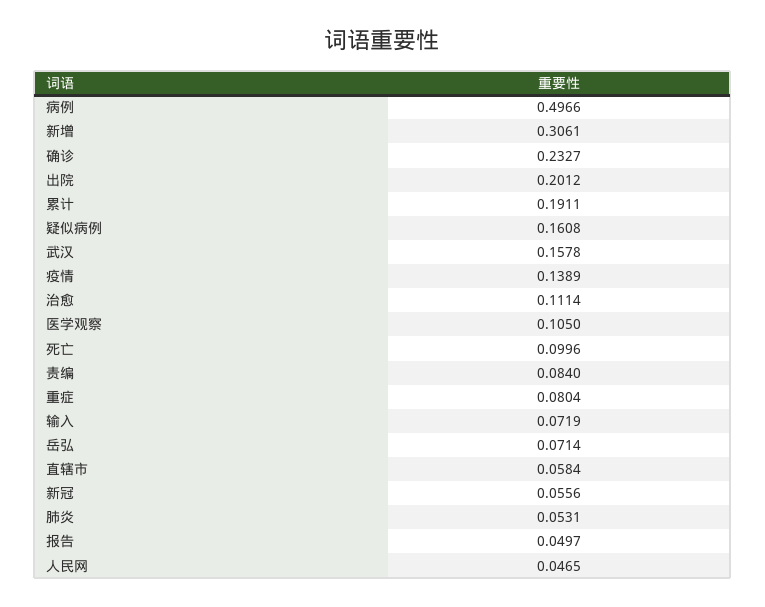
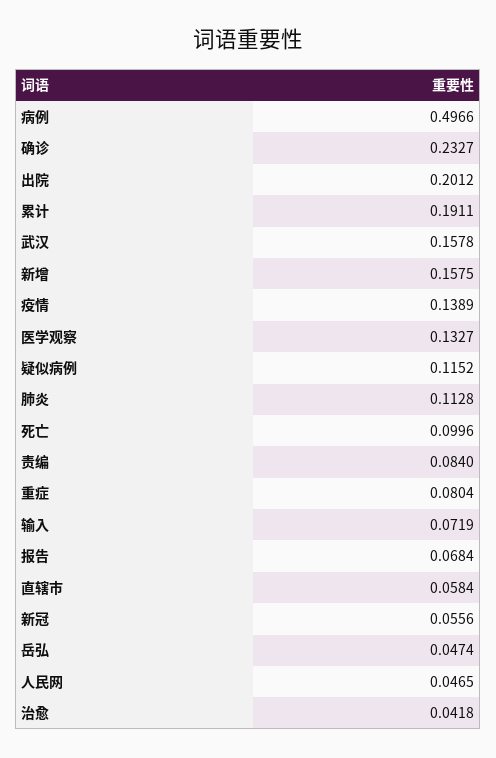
  {
    "病例": 0.4966,
-   "新增": 0.3061,
+   "新增": 0.1575,
    "确诊": 0.2327,
    "出院": 0.2012,
    "累计": 0.1911,
-   "疑似病例": 0.1608,
+   "疑似病例": 0.1152,
    "武汉": 0.1578,
    "疫情": 0.1389,
-   "治愈": 0.1114,
+   "治愈": 0.0418,
-   "医学观察": 0.105,
+   "医学观察": 0.1327,
    "死亡": 0.0996,
    "责编": 0.084,
    "重症": 0.0804,
    "输入": 0.0719,
-   "岳弘": 0.0714,
+   "岳弘": 0.0474,
    "直辖市": 0.0584,
    "新冠": 0.0556,
-   "肺炎": 0.0531,
+   "肺炎": 0.1128,
-   "报告": 0.0497,
+   "报告": 0.0684,
    "人民网": 0.0465
  }

